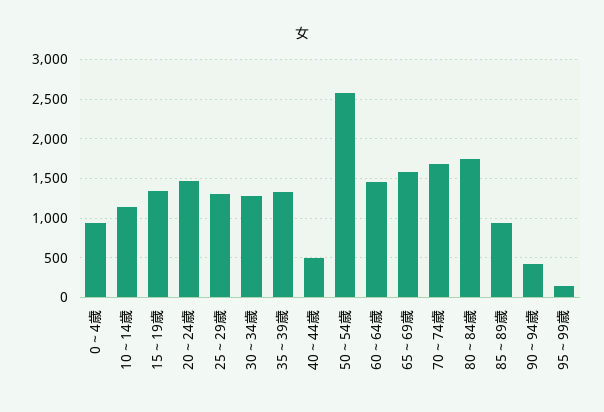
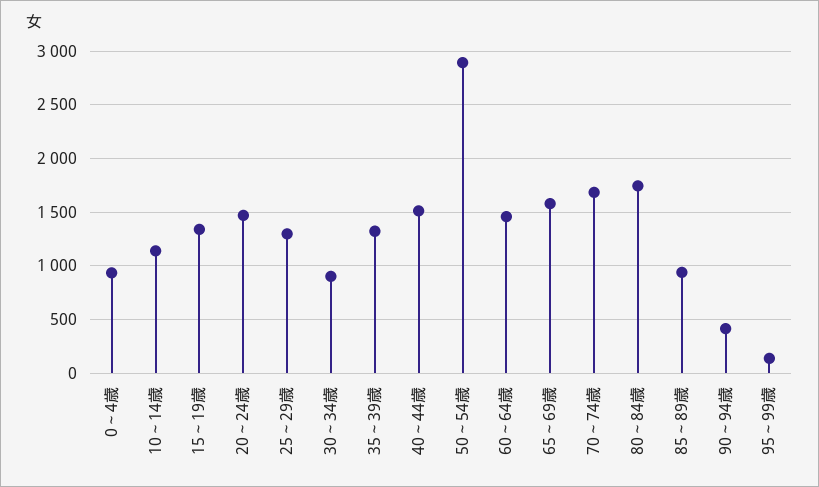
  {
    "0～4歳": 900,
    "10～14歳": 1100,
    "15～19歳": 1300,
    "20～24歳": 1500,
    "25～29歳": 1300,
-   "30～34歳": 1300,
+   "30～34歳": 900,
    "35～39歳": 1300,
-   "40～44歳": 500,
+   "40～44歳": 1500,
-   "50～54歳": 2600,
+   "50～54歳": 2900,
    "60～64歳": 1500,
    "65～69歳": 1600,
    "70～74歳": 1700,
    "80～84歳": 1700,
    "85～89歳": 900,
    "90～94歳": 400,
    "95～99歳": 100
  }

